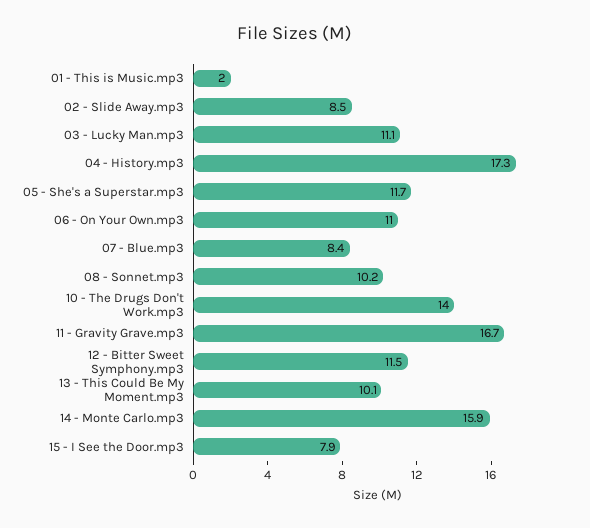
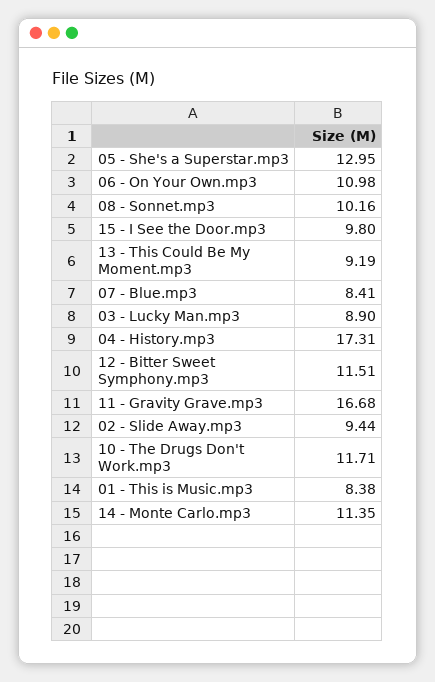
  {
-   "01 - This is Music.mp3": 2,
+   "01 - This is Music.mp3": 8.38,
-   "02 - Slide Away.mp3": 8.5,
+   "02 - Slide Away.mp3": 9.44,
-   "03 - Lucky Man.mp3": 11.1,
+   "03 - Lucky Man.mp3": 8.9,
    "04 - History.mp3": 17.31,
-   "05 - She's a Superstar.mp3": 11.7,
+   "05 - She's a Superstar.mp3": 12.95,
    "06 - On Your Own.mp3": 10.98,
    "07 - Blue.mp3": 8.41,
    "08 - Sonnet.mp3": 10.16,
-   "10 - The Drugs Don't Work.mp3": 14,
+   "10 - The Drugs Don't Work.mp3": 11.71,
    "11 - Gravity Grave.mp3": 16.68,
    "12 - Bitter Sweet Symphony.mp3": 11.51,
-   "13 - This Could Be My Moment.mp3": 10.1,
+   "13 - This Could Be My Moment.mp3": 9.19,
-   "14 - Monte Carlo.mp3": 15.9,
+   "14 - Monte Carlo.mp3": 11.35,
-   "15 - I See the Door.mp3": 7.9
+   "15 - I See the Door.mp3": 9.8
  }

